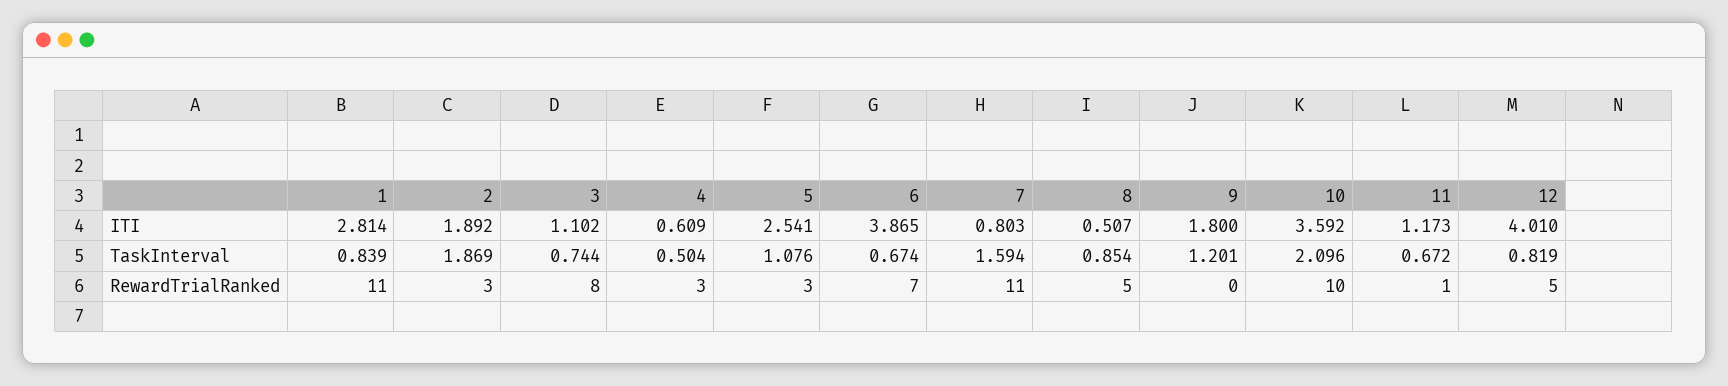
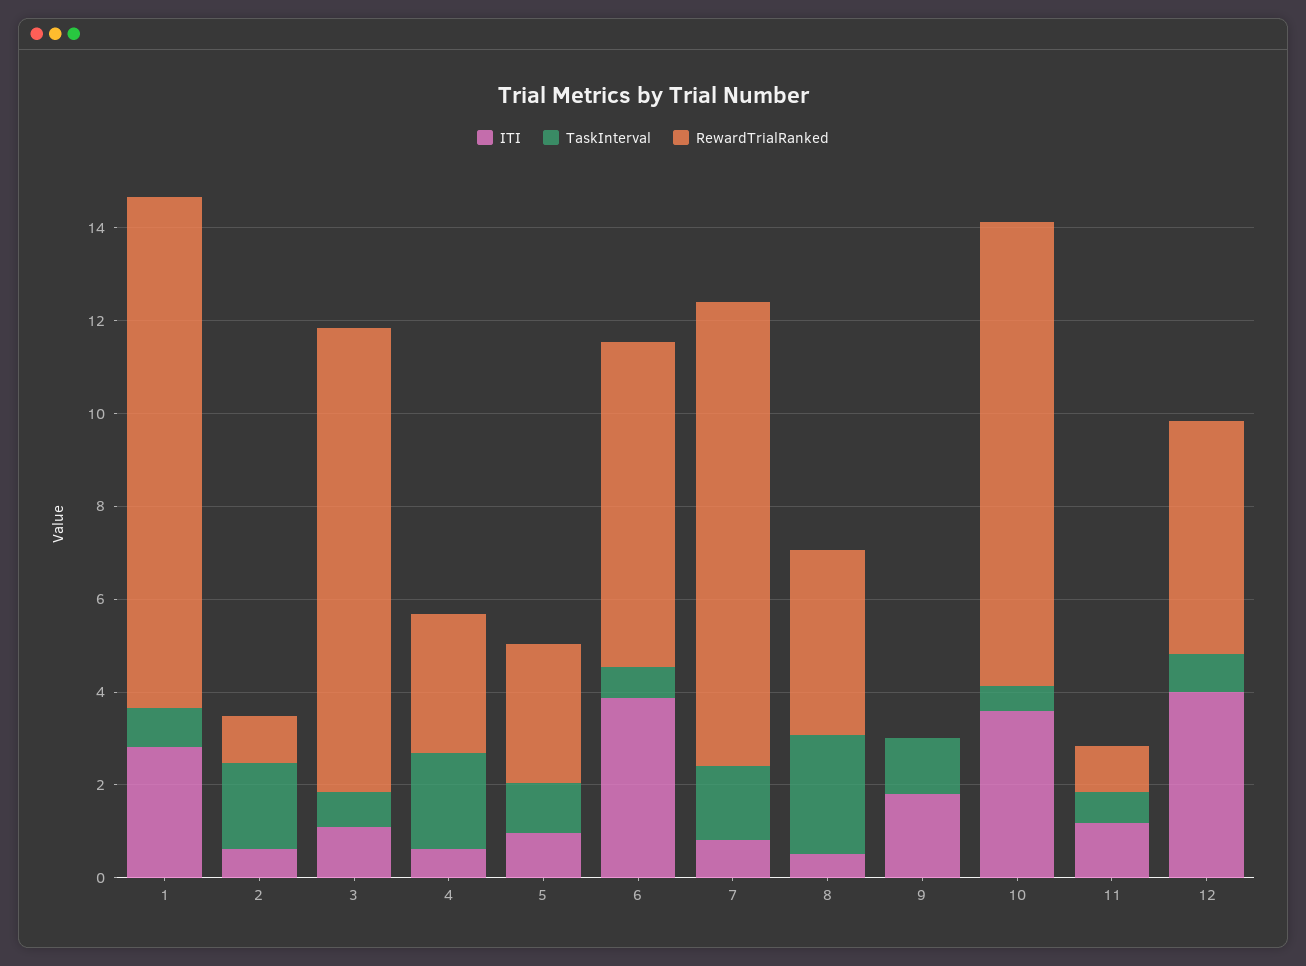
  {
    "ITI": {
      "1": 2.814,
-     "2": 1.892,
+     "2": 0.5,
      "3": 1.102,
      "4": 0.609,
-     "5": 2.541,
+     "5": 1,
      "6": 3.865,
      "7": 0.803,
      "8": 0.507,
      "9": 1.8,
      "10": 3.592,
      "11": 1.173,
      "12": 4.01
    },
    "TaskInterval": {
      "1": 0.839,
      "2": 1.869,
      "3": 0.744,
-     "4": 0.504,
+     "4": 2,
      "5": 1.076,
      "6": 0.674,
      "7": 1.594,
-     "8": 0.854,
+     "8": 2.5,
      "9": 1.201,
-     "10": 2.096,
+     "10": 0.5,
      "11": 0.672,
      "12": 0.819
    },
    "RewardTrialRanked": {
      "1": 11,
-     "2": 3,
+     "2": 1,
-     "3": 8,
+     "3": 10,
      "4": 3,
      "5": 3,
      "6": 7,
-     "7": 11,
+     "7": 10,
-     "8": 5,
+     "8": 4,
      "9": 0,
      "10": 10,
      "11": 1,
      "12": 5
    }
  }

